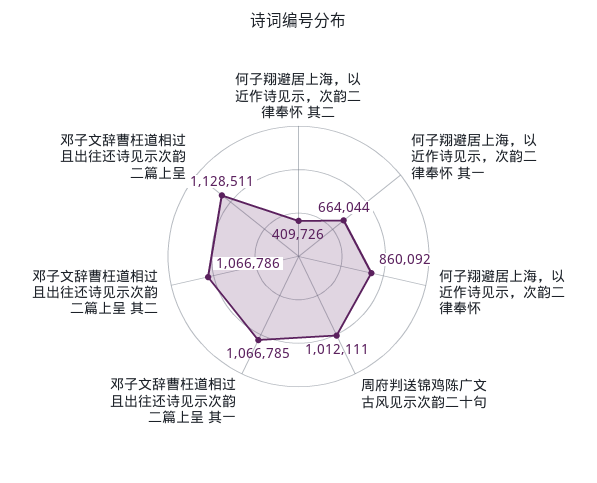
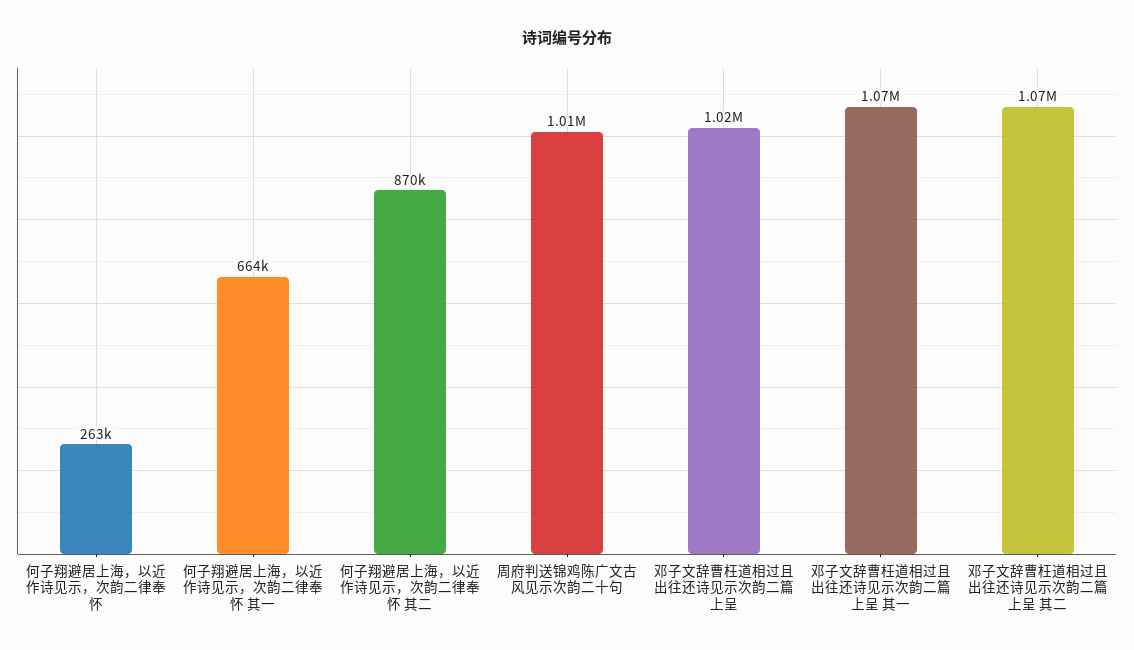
  {
-   "何子翔避居上海，以近作诗见示，次韵二律奉怀 其二": 409726,
+   "何子翔避居上海，以近作诗见示，次韵二律奉怀 其二": 870000,
    "何子翔避居上海，以近作诗见示，次韵二律奉怀 其一": 664044,
-   "何子翔避居上海，以近作诗见示，次韵二律奉怀": 860092,
+   "何子翔避居上海，以近作诗见示，次韵二律奉怀": 263000,
    "周府判送锦鸡陈广文古风见示次韵二十句": 1012111,
    "邓子文辞曹枉道相过且出往还诗见示次韵二篇上呈 其一": 1066785,
    "邓子文辞曹枉道相过且出往还诗见示次韵二篇上呈 其二": 1066786,
-   "邓子文辞曹枉道相过且出往还诗见示次韵二篇上呈": 1128511
+   "邓子文辞曹枉道相过且出往还诗见示次韵二篇上呈": 1020000
  }

